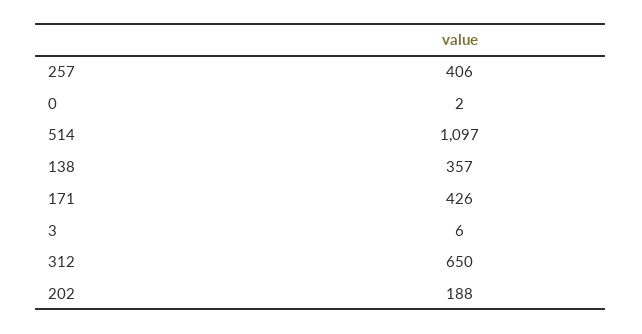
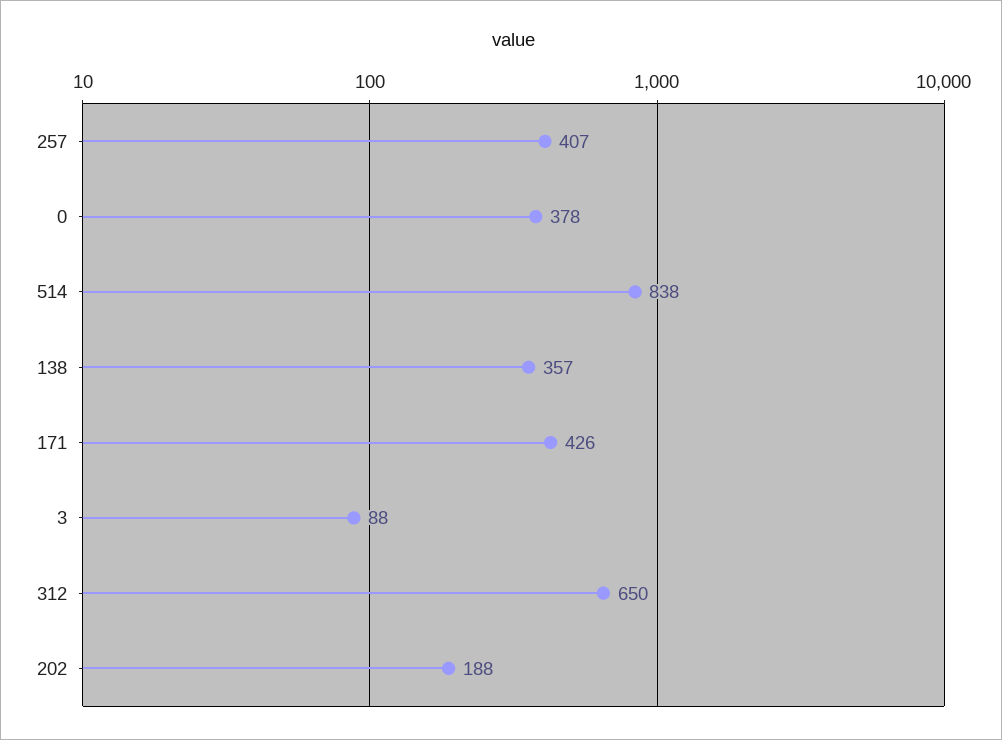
  {
-   "257": 406,
+   "257": 407,
-   "0": 2,
+   "0": 378,
-   "514": 1097,
+   "514": 838,
    "138": 357,
    "171": 426,
-   "3": 6,
+   "3": 88,
    "312": 650,
    "202": 188
  }

